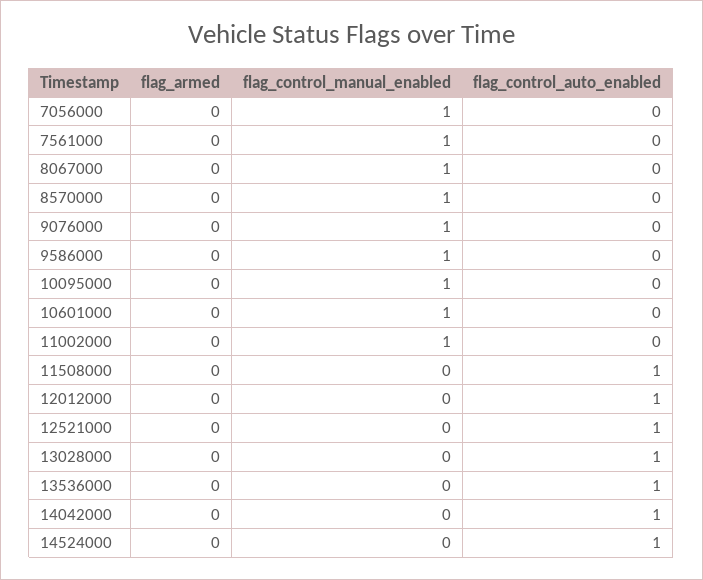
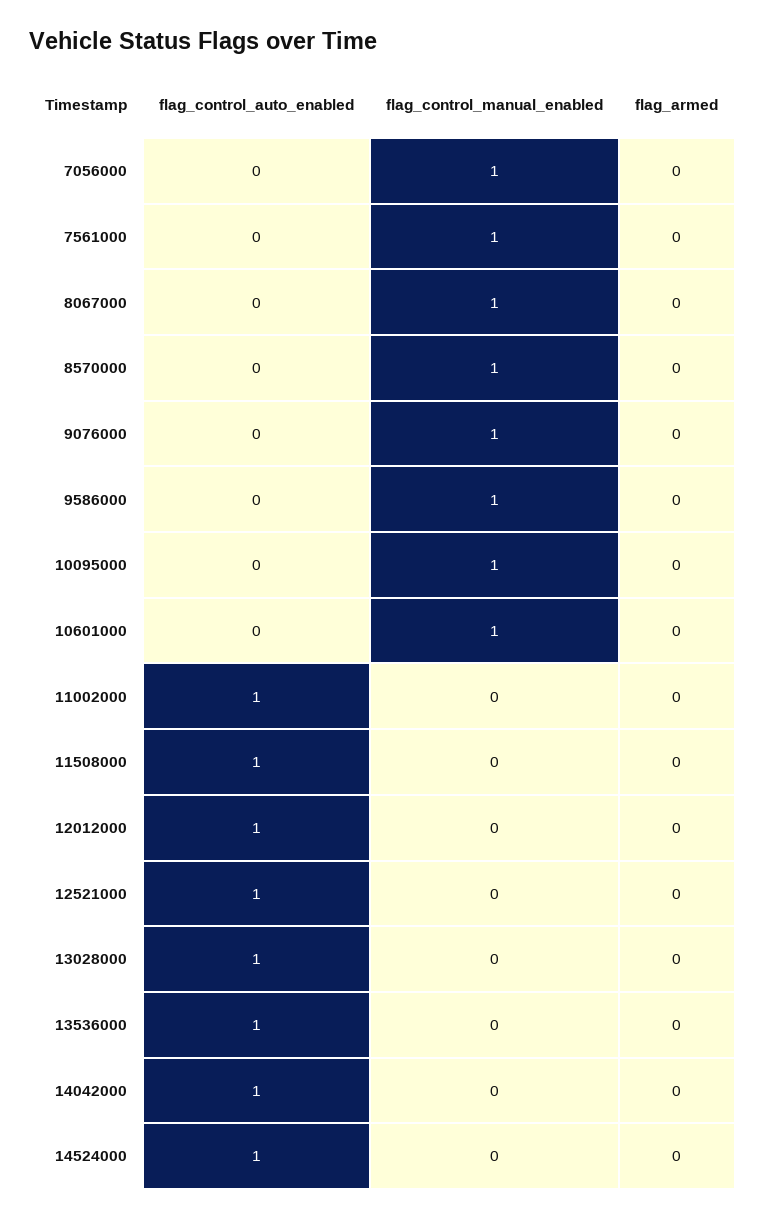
  {
    "flag_armed": {
      "7056000": 0,
      "7561000": 0,
      "8067000": 0,
      "8570000": 0,
      "9076000": 0,
      "9586000": 0,
      "10095000": 0,
      "10601000": 0,
      "11002000": 0,
      "11508000": 0,
      "12012000": 0,
      "12521000": 0,
      "13028000": 0,
      "13536000": 0,
      "14042000": 0,
      "14524000": 0
    },
    "flag_control_manual_enabled": {
      "7056000": 1,
      "7561000": 1,
      "8067000": 1,
      "8570000": 1,
      "9076000": 1,
      "9586000": 1,
      "10095000": 1,
      "10601000": 1,
-     "11002000": 1,
+     "11002000": 0,
      "11508000": 0,
      "12012000": 0,
      "12521000": 0,
      "13028000": 0,
      "13536000": 0,
      "14042000": 0,
      "14524000": 0
    },
    "flag_control_auto_enabled": {
      "7056000": 0,
      "7561000": 0,
      "8067000": 0,
      "8570000": 0,
      "9076000": 0,
      "9586000": 0,
      "10095000": 0,
      "10601000": 0,
-     "11002000": 0,
+     "11002000": 1,
      "11508000": 1,
      "12012000": 1,
      "12521000": 1,
      "13028000": 1,
      "13536000": 1,
      "14042000": 1,
      "14524000": 1
    }
  }

